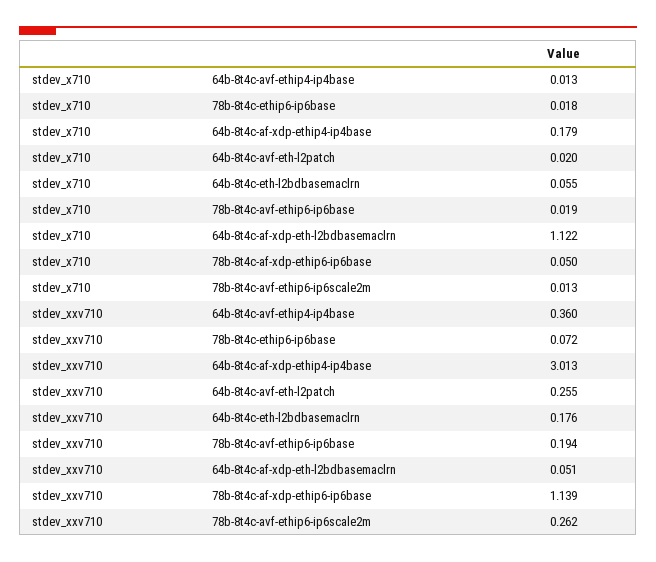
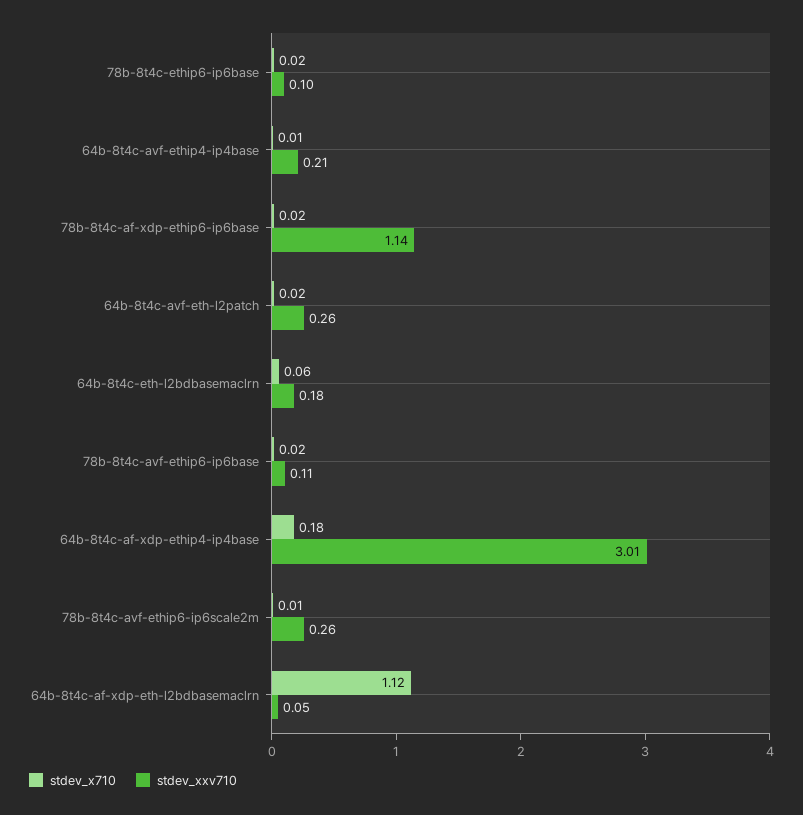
  {
    "stdev_x710": {
      "64b-8t4c-avf-ethip4-ip4base": 0.013,
      "78b-8t4c-ethip6-ip6base": 0.018,
      "64b-8t4c-af-xdp-ethip4-ip4base": 0.179,
      "64b-8t4c-avf-eth-l2patch": 0.02,
      "64b-8t4c-eth-l2bdbasemaclrn": 0.055,
      "78b-8t4c-avf-ethip6-ip6base": 0.019,
      "64b-8t4c-af-xdp-eth-l2bdbasemaclrn": 1.122,
-     "78b-8t4c-af-xdp-ethip6-ip6base": 0.05,
+     "78b-8t4c-af-xdp-ethip6-ip6base": 0.02,
      "78b-8t4c-avf-ethip6-ip6scale2m": 0.013
    },
    "stdev_xxv710": {
-     "64b-8t4c-avf-ethip4-ip4base": 0.36,
+     "64b-8t4c-avf-ethip4-ip4base": 0.21,
-     "78b-8t4c-ethip6-ip6base": 0.072,
+     "78b-8t4c-ethip6-ip6base": 0.1,
      "64b-8t4c-af-xdp-ethip4-ip4base": 3.013,
      "64b-8t4c-avf-eth-l2patch": 0.255,
      "64b-8t4c-eth-l2bdbasemaclrn": 0.176,
-     "78b-8t4c-avf-ethip6-ip6base": 0.194,
+     "78b-8t4c-avf-ethip6-ip6base": 0.11,
      "64b-8t4c-af-xdp-eth-l2bdbasemaclrn": 0.051,
      "78b-8t4c-af-xdp-ethip6-ip6base": 1.139,
      "78b-8t4c-avf-ethip6-ip6scale2m": 0.262
    }
  }

